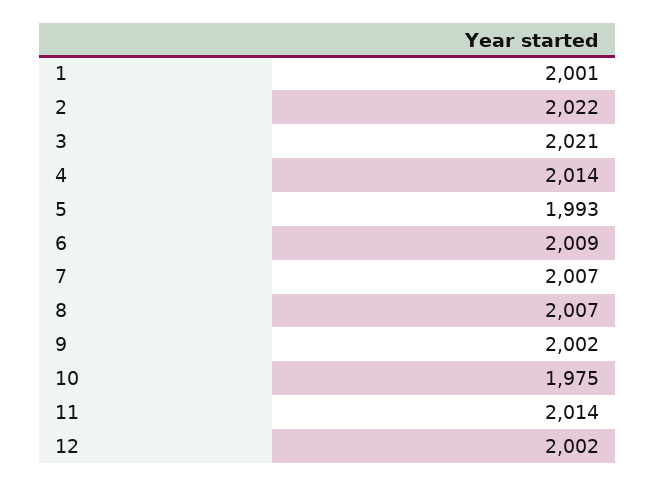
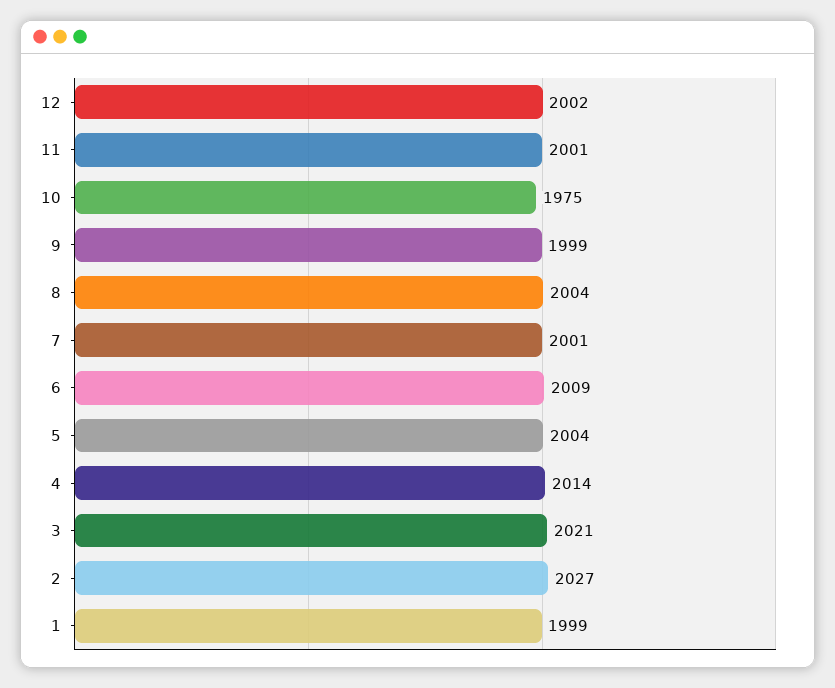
  {
-   "1": 2001,
+   "1": 1999,
-   "2": 2022,
+   "2": 2027,
    "3": 2021,
    "4": 2014,
-   "5": 1993,
+   "5": 2004,
    "6": 2009,
-   "7": 2007,
+   "7": 2001,
-   "8": 2007,
+   "8": 2004,
-   "9": 2002,
+   "9": 1999,
    "10": 1975,
-   "11": 2014,
+   "11": 2001,
    "12": 2002
  }

